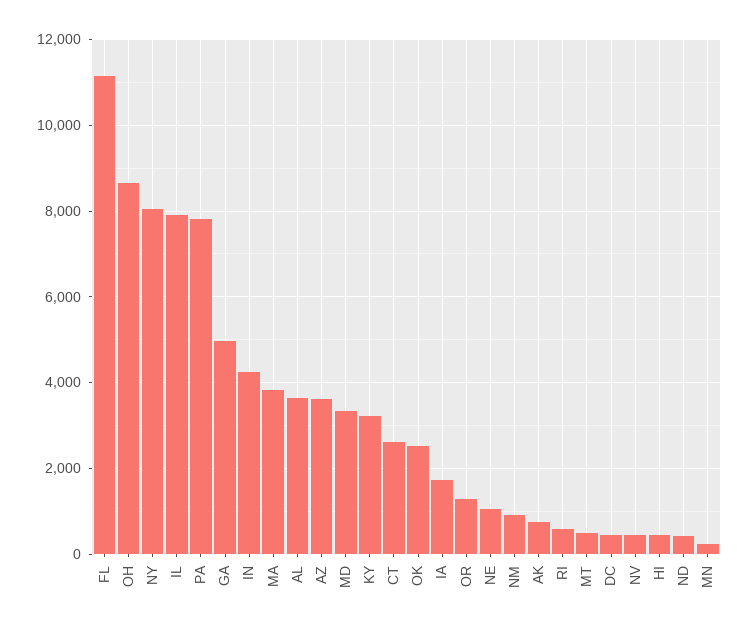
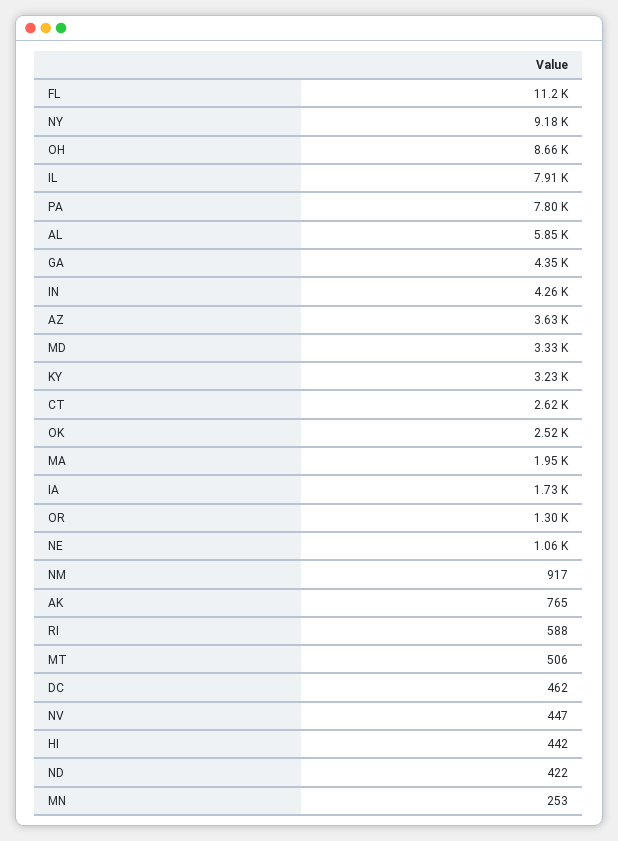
  {
    "FL": 11200,
    "OH": 8660,
-   "NY": 8000,
+   "NY": 9180,
    "IL": 7910,
    "PA": 7800,
-   "GA": 5000,
+   "GA": 4350,
    "IN": 4260,
-   "MA": 3800,
+   "MA": 1950,
-   "AL": 3600,
+   "AL": 5850,
    "AZ": 3630,
    "MD": 3330,
    "KY": 3230,
    "CT": 2620,
    "OK": 2520,
    "IA": 1730,
    "OR": 1300,
    "NE": 1060,
    "NM": 917,
    "AK": 765,
    "RI": 588,
    "MT": 506,
    "DC": 462,
    "NV": 447,
    "HI": 442,
    "ND": 422,
    "MN": 253
  }

